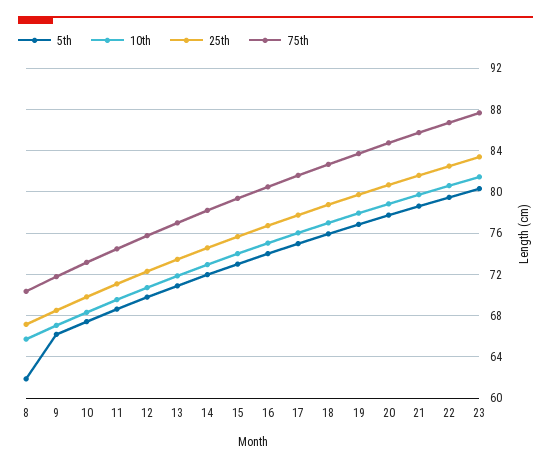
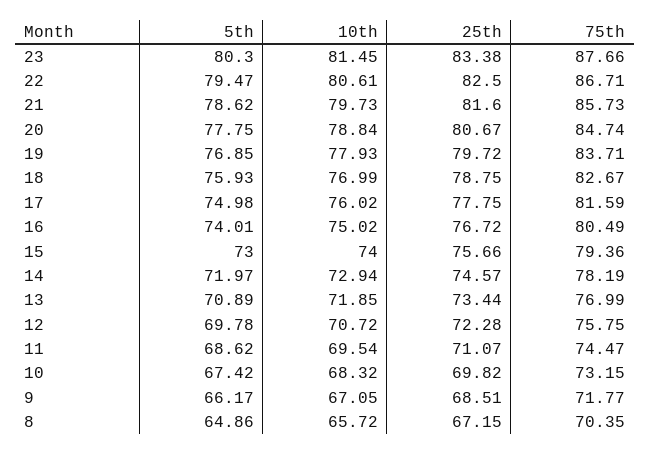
  {
    "5th": {
-     "8": 62,
+     "8": 64.86,
      "9": 66.17,
      "10": 67.42,
      "11": 68.62,
      "12": 69.78,
      "13": 70.89,
      "14": 71.97,
      "15": 73,
      "16": 74.01,
      "17": 74.98,
      "18": 75.93,
      "19": 76.85,
      "20": 77.75,
      "21": 78.62,
      "22": 79.47,
      "23": 80.3
    },
    "10th": {
      "8": 65.72,
      "9": 67.05,
      "10": 68.32,
      "11": 69.54,
      "12": 70.72,
      "13": 71.85,
      "14": 72.94,
      "15": 74,
      "16": 75.02,
      "17": 76.02,
      "18": 76.99,
      "19": 77.93,
      "20": 78.84,
      "21": 79.73,
      "22": 80.61,
      "23": 81.45
    },
    "25th": {
      "8": 67.15,
      "9": 68.51,
      "10": 69.82,
      "11": 71.07,
      "12": 72.28,
      "13": 73.44,
      "14": 74.57,
      "15": 75.66,
      "16": 76.72,
      "17": 77.75,
      "18": 78.75,
      "19": 79.72,
      "20": 80.67,
      "21": 81.6,
      "22": 82.5,
      "23": 83.38
    },
    "75th": {
      "8": 70.35,
      "9": 71.77,
      "10": 73.15,
      "11": 74.47,
      "12": 75.75,
      "13": 76.99,
      "14": 78.19,
      "15": 79.36,
      "16": 80.49,
      "17": 81.59,
      "18": 82.67,
      "19": 83.71,
      "20": 84.74,
      "21": 85.73,
      "22": 86.71,
      "23": 87.66
    }
  }

